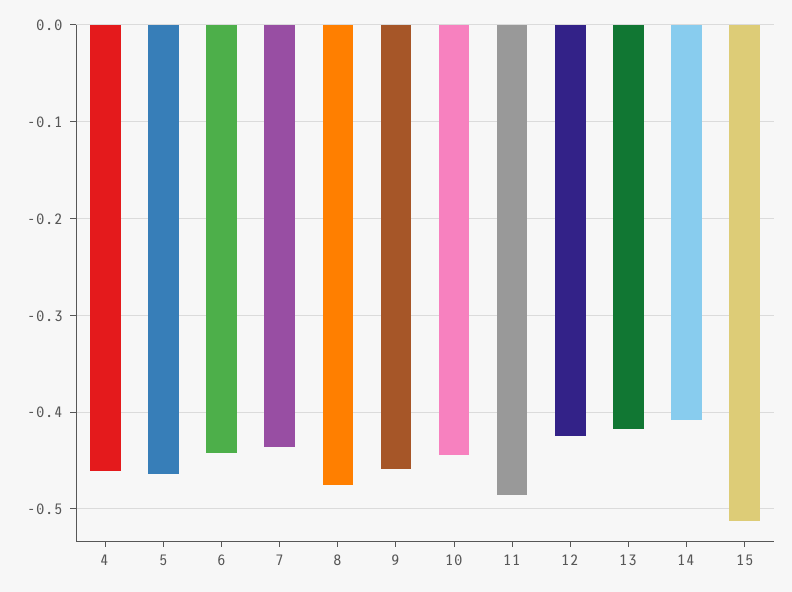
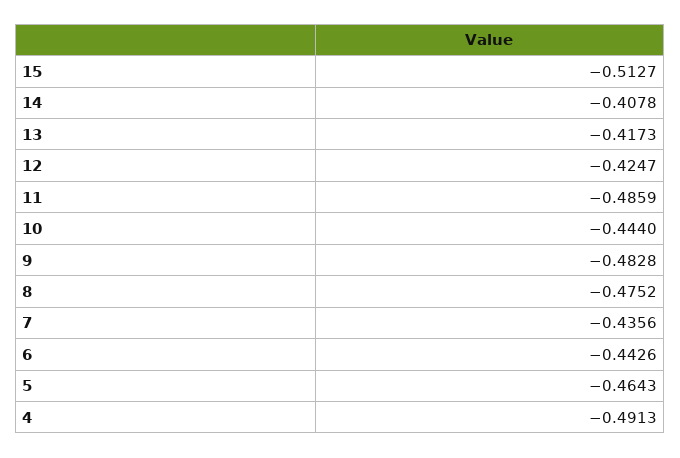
  {
-   "4": -0.46,
+   "4": -0.4913,
    "5": -0.4643,
    "6": -0.4426,
    "7": -0.4356,
    "8": -0.4752,
-   "9": -0.46,
+   "9": -0.4828,
    "10": -0.444,
    "11": -0.4859,
    "12": -0.4247,
    "13": -0.4173,
    "14": -0.4078,
    "15": -0.5127
  }

